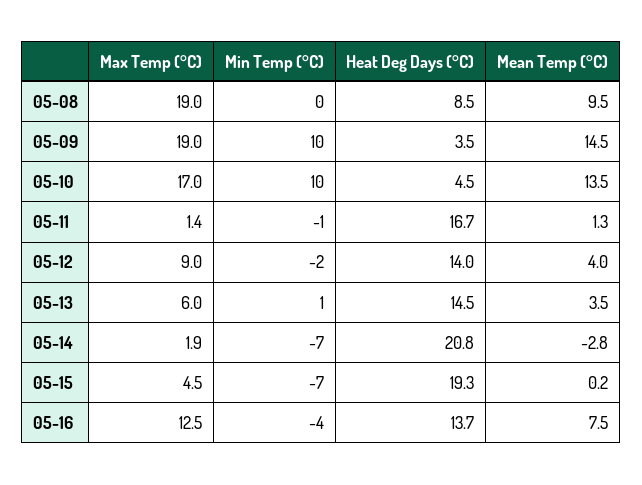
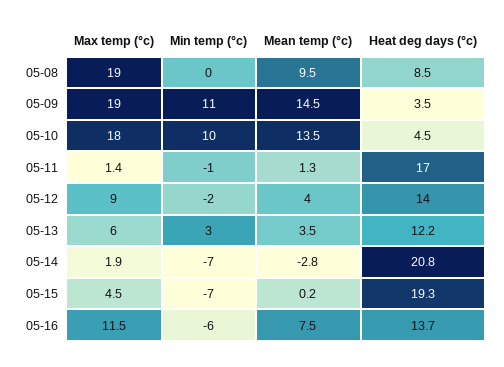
  {
    "Max Temp (°C)": {
      "05-08": 19,
      "05-09": 19,
-     "05-10": 17,
+     "05-10": 18,
      "05-11": 1.4,
      "05-12": 9,
      "05-13": 6,
      "05-14": 1.9,
      "05-15": 4.5,
-     "05-16": 12.5
+     "05-16": 11.5
    },
    "Min Temp (°C)": {
      "05-08": 0,
-     "05-09": 10,
+     "05-09": 11,
      "05-10": 10,
      "05-11": -1,
      "05-12": -2,
-     "05-13": 1,
+     "05-13": 3,
      "05-14": -7,
      "05-15": -7,
-     "05-16": -4
+     "05-16": -6
    },
    "Heat Deg Days (°C)": {
      "05-08": 8.5,
      "05-09": 3.5,
      "05-10": 4.5,
-     "05-11": 16.7,
+     "05-11": 17,
      "05-12": 14,
-     "05-13": 14.5,
+     "05-13": 12.2,
      "05-14": 20.8,
      "05-15": 19.3,
      "05-16": 13.7
    },
    "Mean Temp (°C)": {
      "05-08": 9.5,
      "05-09": 14.5,
      "05-10": 13.5,
      "05-11": 1.3,
      "05-12": 4,
      "05-13": 3.5,
      "05-14": -2.8,
      "05-15": 0.2,
      "05-16": 7.5
    }
  }

